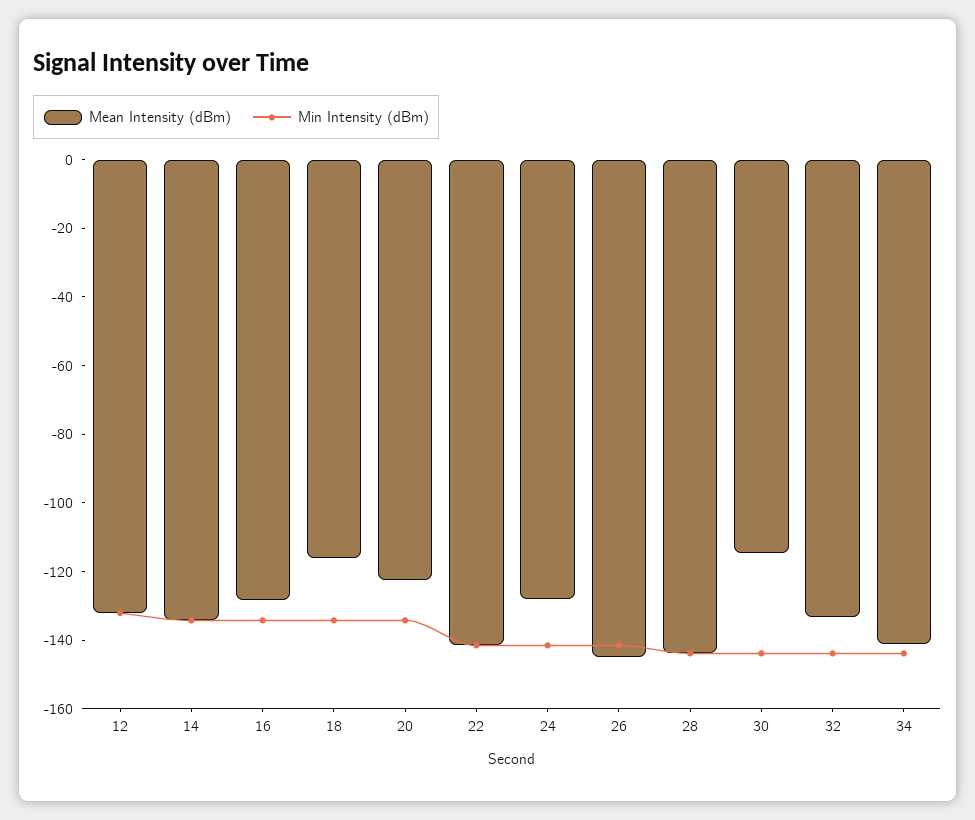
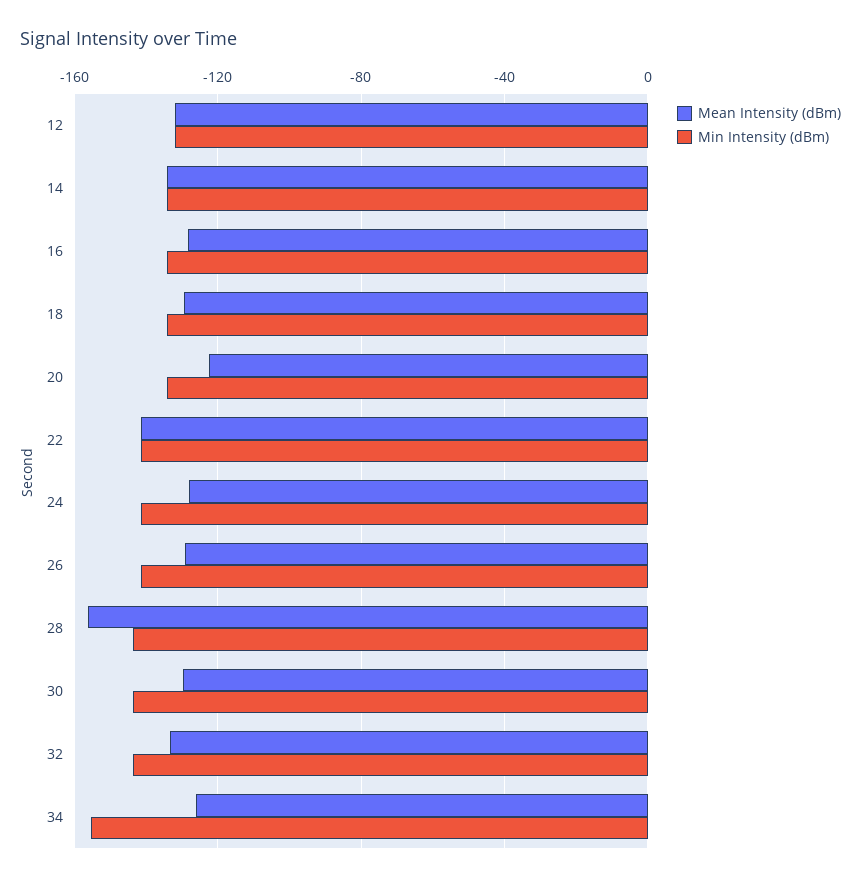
  {
    "Mean Intensity (dBm)": {
      "12": -130,
      "14": -135,
      "16": -130,
-     "18": -115,
+     "18": -130,
      "20": -120,
      "22": -140,
      "24": -130,
-     "26": -145,
+     "26": -130,
-     "28": -145,
+     "28": -155,
-     "30": -115,
+     "30": -130,
      "32": -135,
-     "34": -140
+     "34": -125
    },
    "Min Intensity (dBm)": {
      "12": -130,
      "14": -135,
      "16": -135,
      "18": -135,
      "20": -135,
      "22": -140,
      "24": -140,
      "26": -140,
      "28": -145,
      "30": -145,
      "32": -145,
-     "34": -145
+     "34": -155
    }
  }

